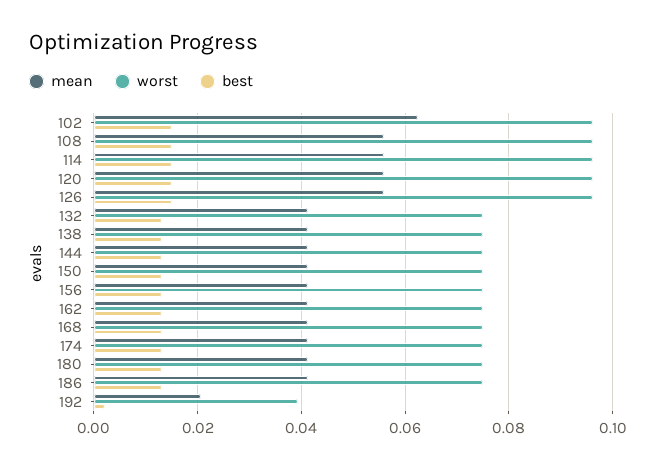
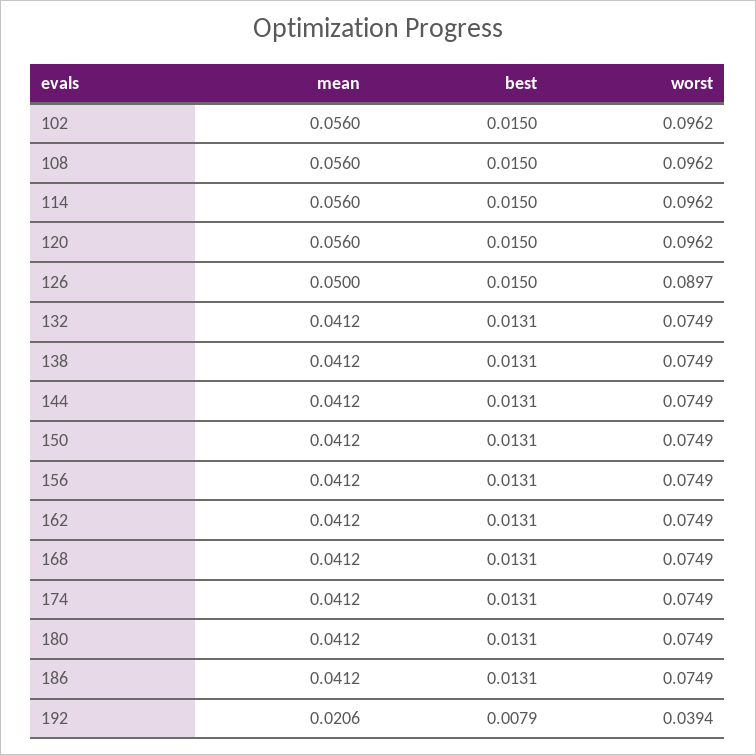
  {
    "mean": {
-     "102": 0.062,
+     "102": 0.056,
      "108": 0.056,
      "114": 0.056,
      "120": 0.056,
-     "126": 0.056,
+     "126": 0.05,
      "132": 0.0412,
      "138": 0.0412,
      "144": 0.0412,
      "150": 0.0412,
      "156": 0.0412,
      "162": 0.0412,
      "168": 0.0412,
      "174": 0.0412,
      "180": 0.0412,
      "186": 0.0412,
      "192": 0.0206
    },
    "worst": {
      "102": 0.0962,
      "108": 0.0962,
      "114": 0.0962,
      "120": 0.0962,
-     "126": 0.096,
+     "126": 0.0897,
      "132": 0.0749,
      "138": 0.0749,
      "144": 0.0749,
      "150": 0.0749,
      "156": 0.0749,
      "162": 0.0749,
      "168": 0.0749,
      "174": 0.0749,
      "180": 0.0749,
      "186": 0.0749,
      "192": 0.0394
    },
    "best": {
      "102": 0.015,
      "108": 0.015,
      "114": 0.015,
      "120": 0.015,
      "126": 0.015,
      "132": 0.0131,
      "138": 0.0131,
      "144": 0.0131,
      "150": 0.0131,
      "156": 0.0131,
      "162": 0.0131,
      "168": 0.0131,
      "174": 0.0131,
      "180": 0.0131,
      "186": 0.0131,
-     "192": 0.002
+     "192": 0.0079
    }
  }

